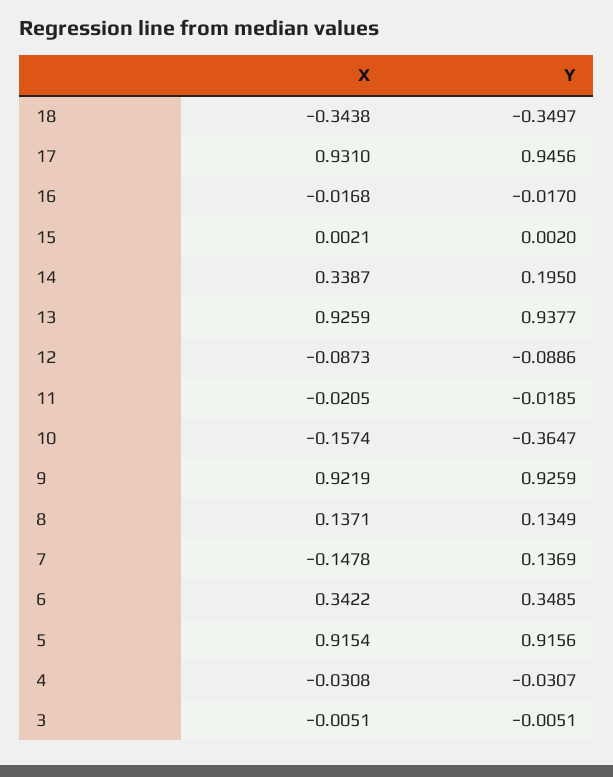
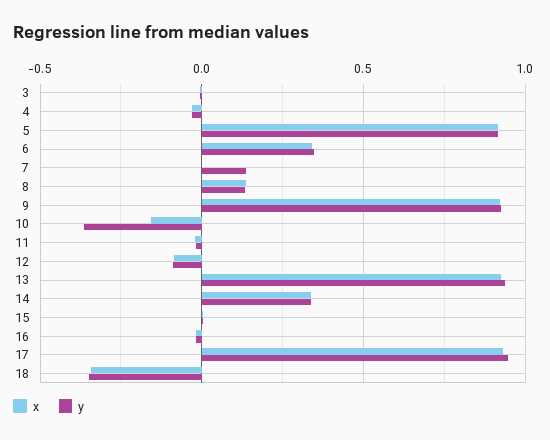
  {
    "X": {
      "18": -0.3438,
      "17": 0.931,
      "16": -0.0168,
      "15": 0.0021,
      "14": 0.3387,
      "13": 0.9259,
      "12": -0.0873,
      "11": -0.0205,
      "10": -0.1574,
      "9": 0.9219,
      "8": 0.1371,
-     "7": -0.1478,
+     "7": 0,
      "6": 0.3422,
      "5": 0.9154,
      "4": -0.0308,
      "3": -0.0051
    },
    "Y": {
      "18": -0.3497,
      "17": 0.9456,
      "16": -0.017,
      "15": 0.002,
-     "14": 0.195,
+     "14": 0.35,
      "13": 0.9377,
      "12": -0.0886,
      "11": -0.0185,
      "10": -0.3647,
      "9": 0.9259,
      "8": 0.1349,
      "7": 0.1369,
      "6": 0.3485,
      "5": 0.9156,
      "4": -0.0307,
      "3": -0.0051
    }
  }

